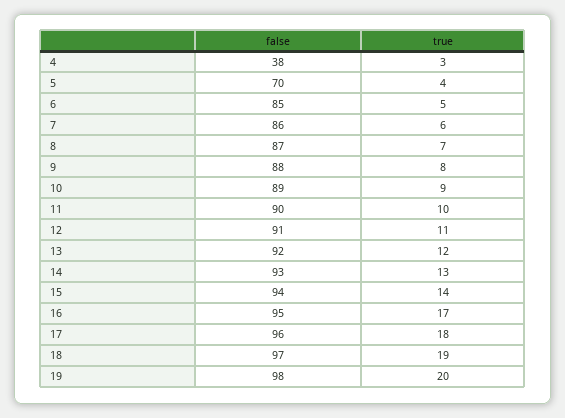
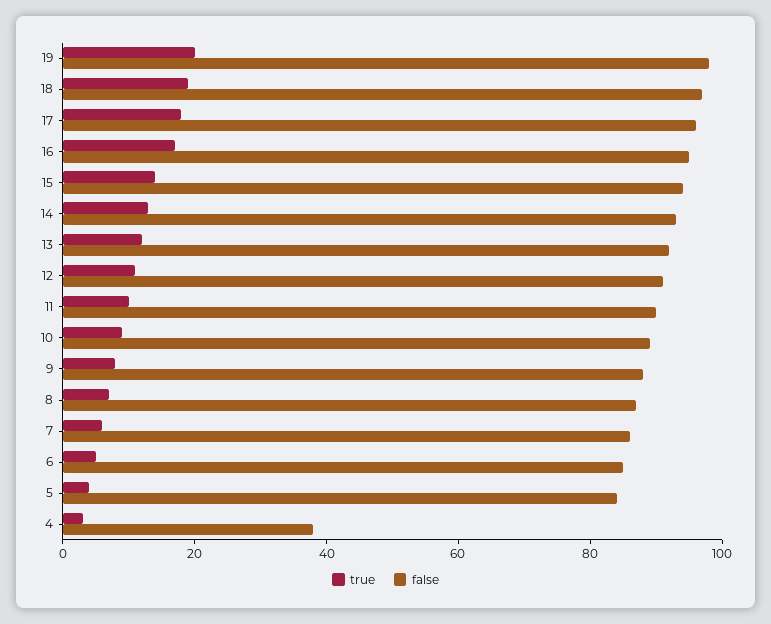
  {
    "false": {
      "4": 38,
-     "5": 70,
+     "5": 85,
      "6": 85,
      "7": 86,
      "8": 87,
      "9": 88,
      "10": 89,
      "11": 90,
      "12": 91,
      "13": 92,
      "14": 93,
      "15": 94,
      "16": 95,
      "17": 96,
      "18": 97,
      "19": 98
    },
    "true": {
      "4": 3,
      "5": 4,
      "6": 5,
      "7": 6,
      "8": 7,
      "9": 8,
      "10": 9,
      "11": 10,
      "12": 11,
      "13": 12,
      "14": 13,
      "15": 14,
      "16": 17,
      "17": 18,
      "18": 19,
      "19": 20
    }
  }

